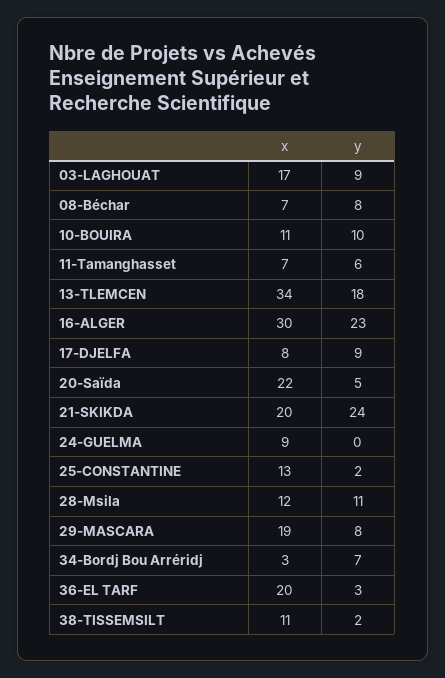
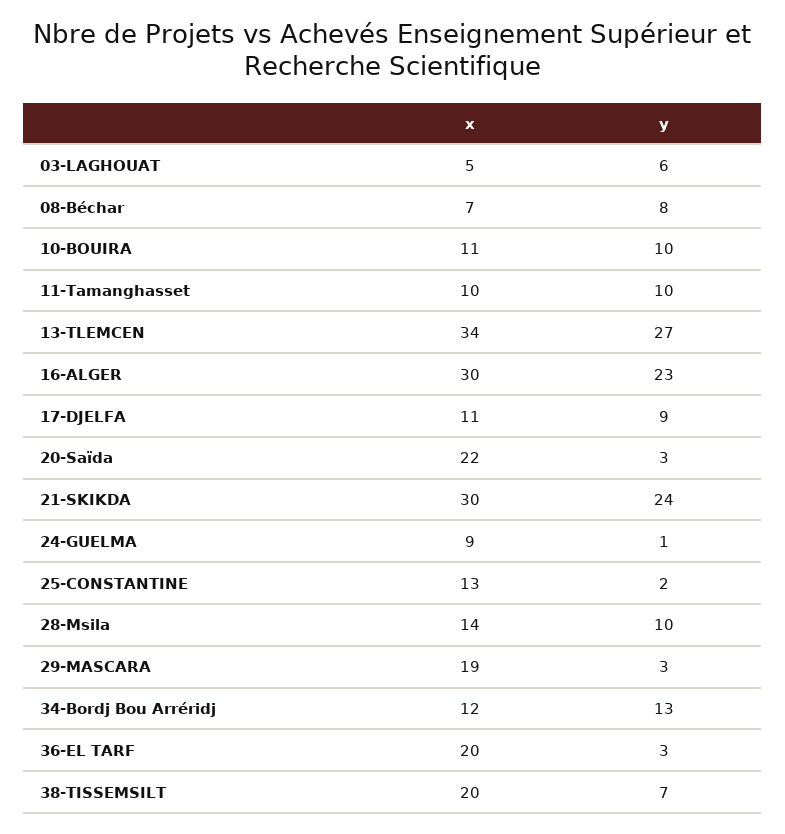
  {
    "x": {
-     "03-LAGHOUAT": 17,
+     "03-LAGHOUAT": 5,
      "08-Béchar": 7,
      "10-BOUIRA": 11,
-     "11-Tamanghasset": 7,
+     "11-Tamanghasset": 10,
      "13-TLEMCEN": 34,
      "16-ALGER": 30,
-     "17-DJELFA": 8,
+     "17-DJELFA": 11,
      "20-Saïda": 22,
-     "21-SKIKDA": 20,
+     "21-SKIKDA": 30,
      "24-GUELMA": 9,
      "25-CONSTANTINE": 13,
-     "28-Msila": 12,
+     "28-Msila": 14,
      "29-MASCARA": 19,
-     "34-Bordj Bou Arréridj": 3,
+     "34-Bordj Bou Arréridj": 12,
      "36-EL TARF": 20,
-     "38-TISSEMSILT": 11
+     "38-TISSEMSILT": 20
    },
    "y": {
-     "03-LAGHOUAT": 9,
+     "03-LAGHOUAT": 6,
      "08-Béchar": 8,
      "10-BOUIRA": 10,
-     "11-Tamanghasset": 6,
+     "11-Tamanghasset": 10,
-     "13-TLEMCEN": 18,
+     "13-TLEMCEN": 27,
      "16-ALGER": 23,
      "17-DJELFA": 9,
-     "20-Saïda": 5,
+     "20-Saïda": 3,
      "21-SKIKDA": 24,
-     "24-GUELMA": 0,
+     "24-GUELMA": 1,
      "25-CONSTANTINE": 2,
-     "28-Msila": 11,
+     "28-Msila": 10,
-     "29-MASCARA": 8,
+     "29-MASCARA": 3,
-     "34-Bordj Bou Arréridj": 7,
+     "34-Bordj Bou Arréridj": 13,
      "36-EL TARF": 3,
-     "38-TISSEMSILT": 2
+     "38-TISSEMSILT": 7
    }
  }

